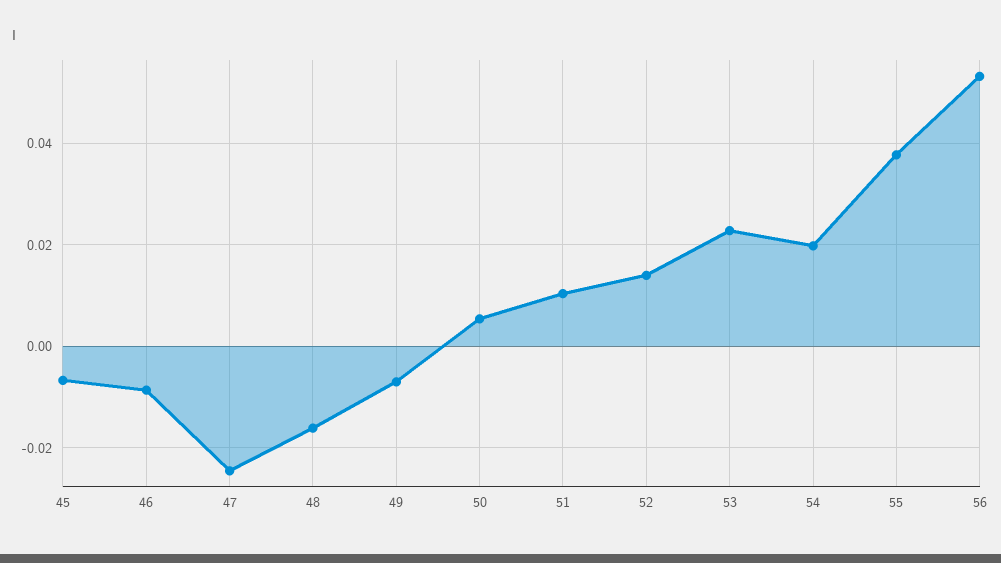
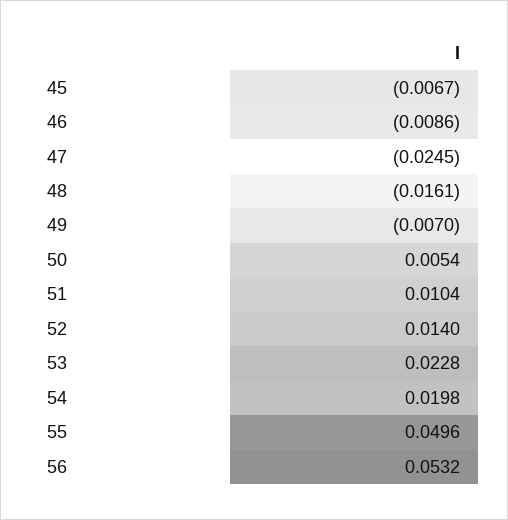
  {
    "45": -0.0067,
    "46": -0.0086,
    "47": -0.0245,
    "48": -0.0161,
    "49": -0.007,
    "50": 0.0054,
    "51": 0.0104,
    "52": 0.014,
    "53": 0.0228,
    "54": 0.0198,
-   "55": 0.038,
+   "55": 0.0496,
    "56": 0.0532
  }

